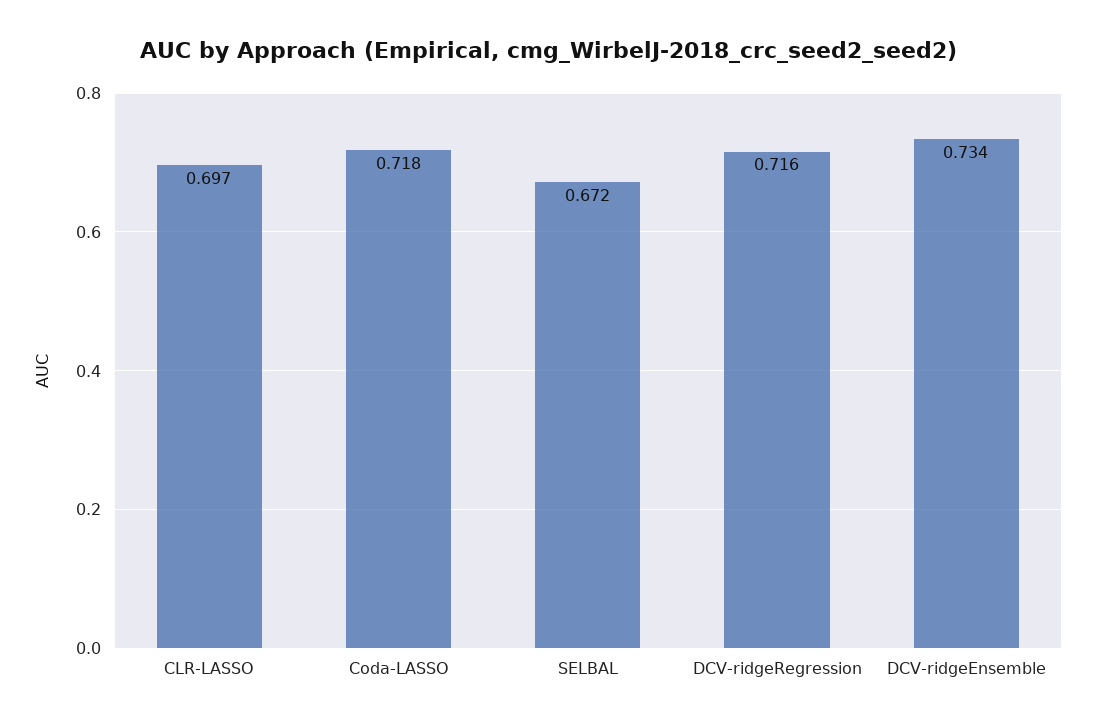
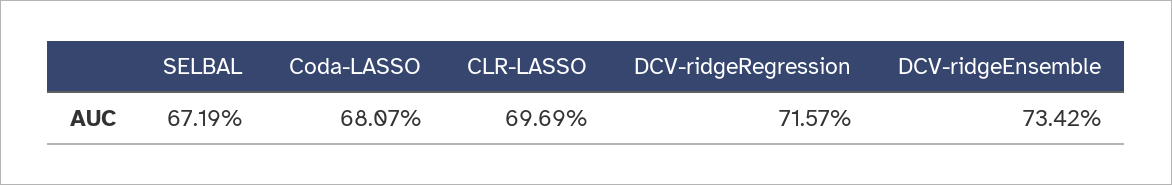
  {
    "CLR-LASSO": 0.6969,
-   "Coda-LASSO": 0.718,
+   "Coda-LASSO": 0.6807,
    "SELBAL": 0.6719,
    "DCV-ridgeRegression": 0.7157,
    "DCV-ridgeEnsemble": 0.7342
  }

